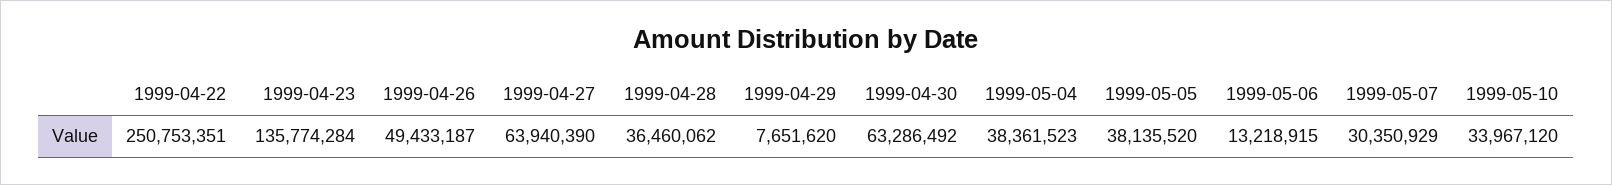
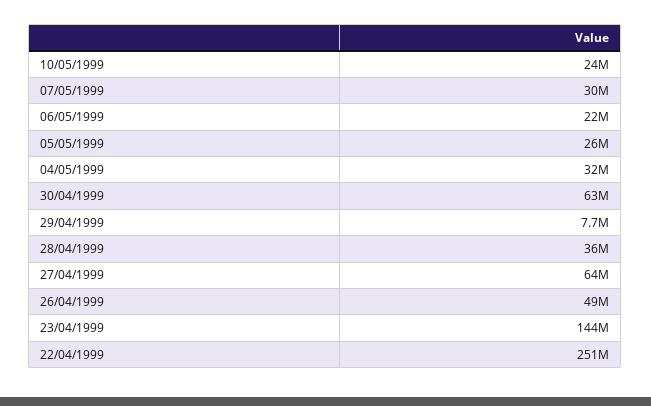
  {
    "1999-04-22": 250753351,
-   "1999-04-23": 135774284,
+   "1999-04-23": 144000000,
    "1999-04-26": 49433187,
    "1999-04-27": 63940390,
    "1999-04-28": 36460062,
    "1999-04-29": 7651620,
    "1999-04-30": 63286492,
-   "1999-05-04": 38361523,
+   "1999-05-04": 32000000,
-   "1999-05-05": 38135520,
+   "1999-05-05": 26000000,
-   "1999-05-06": 13218915,
+   "1999-05-06": 22000000,
    "1999-05-07": 30350929,
-   "1999-05-10": 33967120
+   "1999-05-10": 24000000
  }

